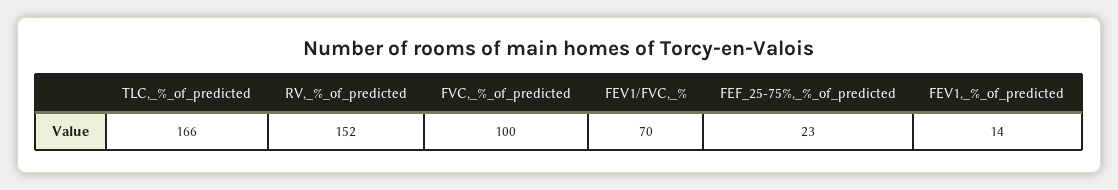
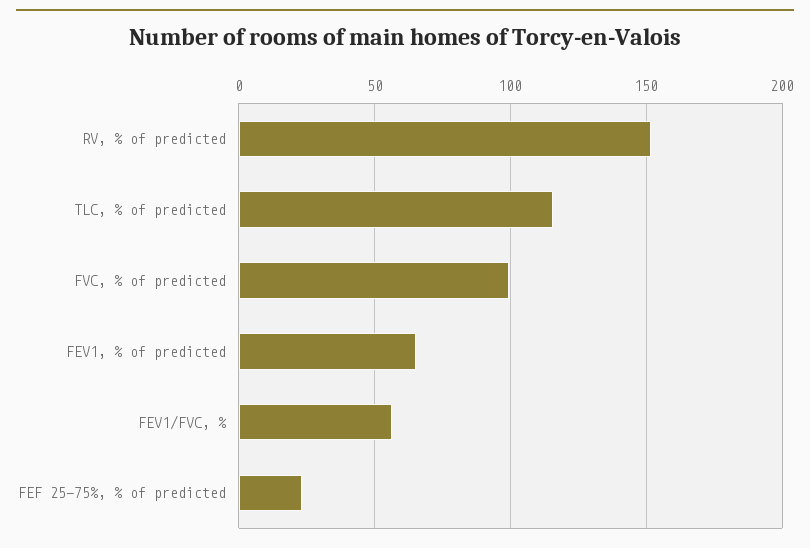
  {
-   "TLC,_%_of_predicted": 166,
+   "TLC,_%_of_predicted": 115,
    "RV,_%_of_predicted": 152,
    "FVC,_%_of_predicted": 100,
-   "FEV1/FVC,_%": 70,
+   "FEV1/FVC,_%": 55,
    "FEF_25-75%,_%_of_predicted": 23,
-   "FEV1,_%_of_predicted": 14
+   "FEV1,_%_of_predicted": 65
  }

